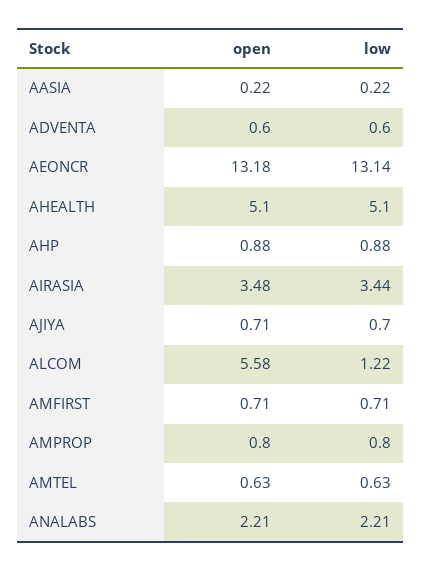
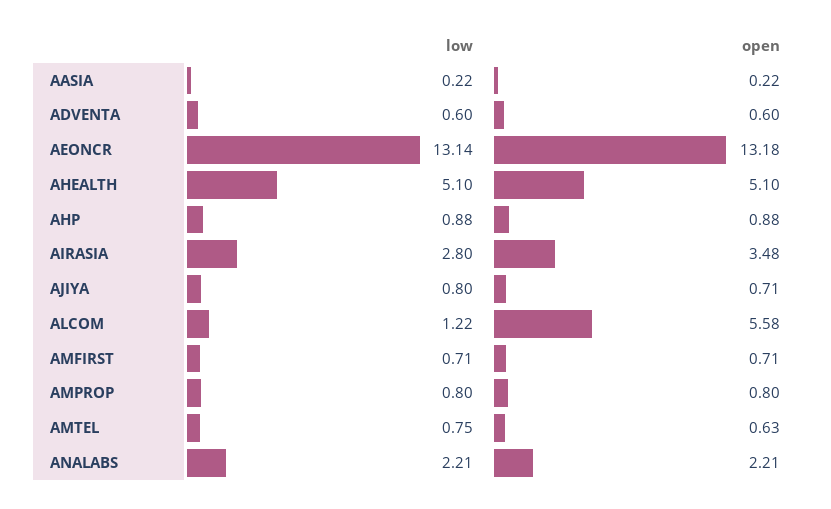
  {
    "open": {
      "AASIA": 0.22,
      "ADVENTA": 0.6,
      "AEONCR": 13.18,
      "AHEALTH": 5.1,
      "AHP": 0.88,
      "AIRASIA": 3.48,
      "AJIYA": 0.71,
      "ALCOM": 5.58,
      "AMFIRST": 0.71,
      "AMPROP": 0.8,
      "AMTEL": 0.63,
      "ANALABS": 2.21
    },
    "low": {
      "AASIA": 0.22,
      "ADVENTA": 0.6,
      "AEONCR": 13.14,
      "AHEALTH": 5.1,
      "AHP": 0.88,
-     "AIRASIA": 3.44,
+     "AIRASIA": 2.8,
-     "AJIYA": 0.7,
+     "AJIYA": 0.8,
      "ALCOM": 1.22,
      "AMFIRST": 0.71,
      "AMPROP": 0.8,
-     "AMTEL": 0.63,
+     "AMTEL": 0.75,
      "ANALABS": 2.21
    }
  }

